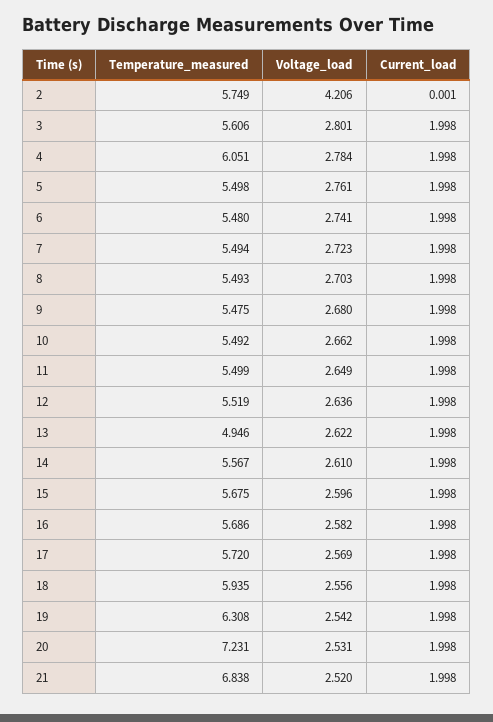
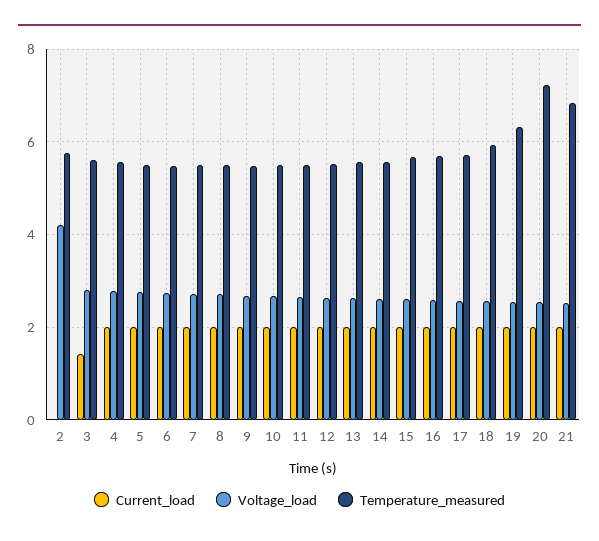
  {
    "Temperature_measured": {
      "2": 5.749,
      "3": 5.606,
-     "4": 6.051,
+     "4": 5.6,
      "5": 5.498,
      "6": 5.48,
      "7": 5.494,
      "8": 5.493,
      "9": 5.475,
      "10": 5.492,
      "11": 5.499,
      "12": 5.519,
-     "13": 4.946,
+     "13": 5.6,
      "14": 5.567,
      "15": 5.675,
      "16": 5.686,
      "17": 5.72,
      "18": 5.935,
      "19": 6.308,
      "20": 7.231,
      "21": 6.838
    },
    "Voltage_load": {
      "2": 4.206,
      "3": 2.801,
      "4": 2.784,
      "5": 2.761,
      "6": 2.741,
      "7": 2.723,
      "8": 2.703,
      "9": 2.68,
      "10": 2.662,
      "11": 2.649,
      "12": 2.636,
      "13": 2.622,
      "14": 2.61,
      "15": 2.596,
      "16": 2.582,
      "17": 2.569,
      "18": 2.556,
      "19": 2.542,
      "20": 2.531,
      "21": 2.52
    },
    "Current_load": {
      "2": 0.001,
-     "3": 1.998,
+     "3": 1.4,
      "4": 1.998,
      "5": 1.998,
      "6": 1.998,
      "7": 1.998,
      "8": 1.998,
      "9": 1.998,
      "10": 1.998,
      "11": 1.998,
      "12": 1.998,
      "13": 1.998,
      "14": 1.998,
      "15": 1.998,
      "16": 1.998,
      "17": 1.998,
      "18": 1.998,
      "19": 1.998,
      "20": 1.998,
      "21": 1.998
    }
  }

